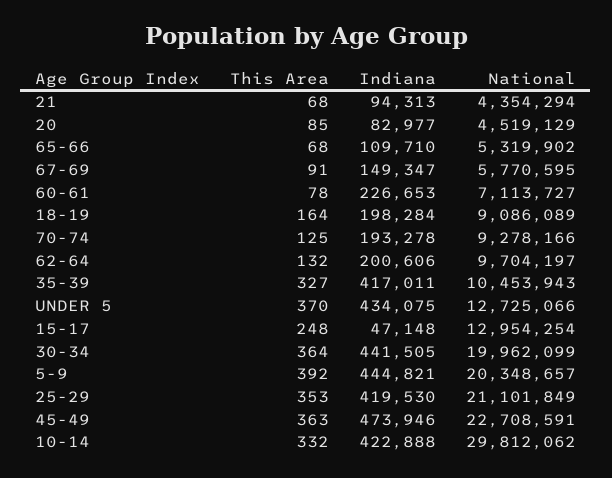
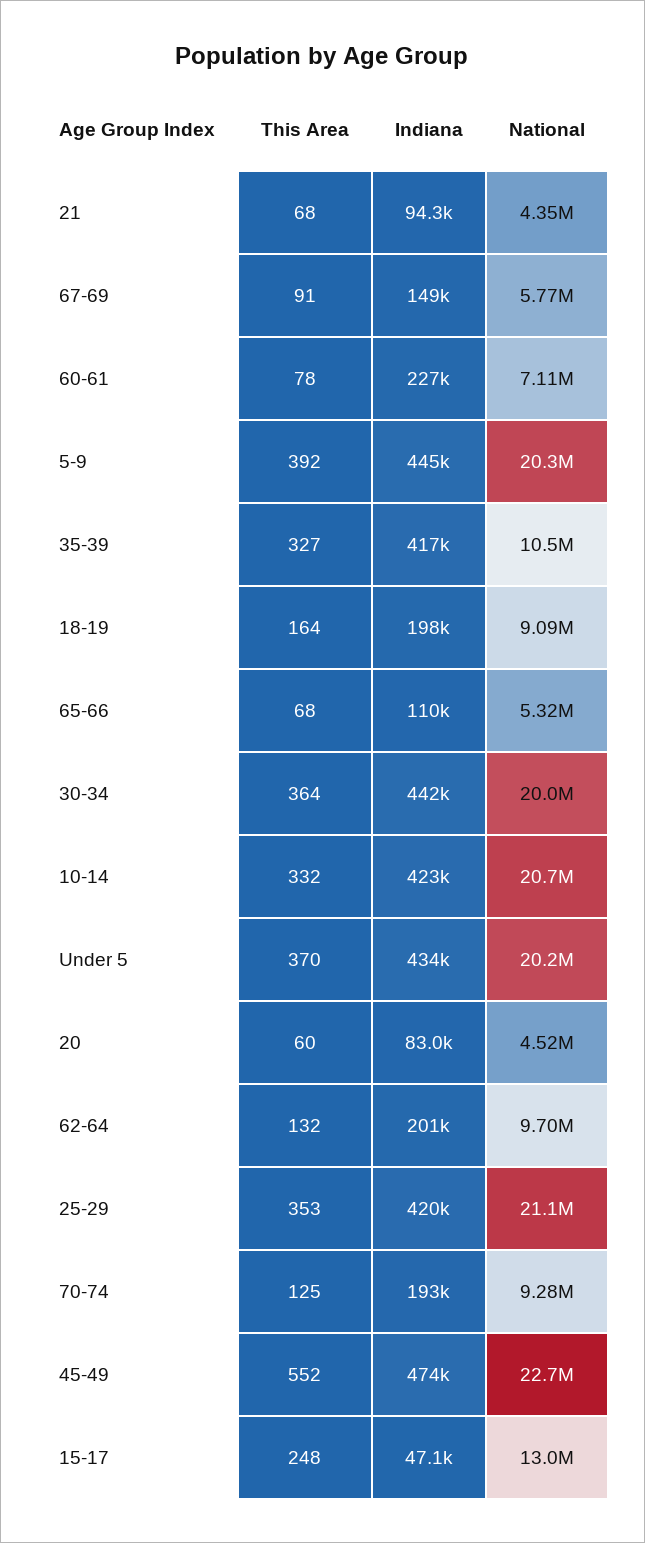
  {
    "This Area": {
      "21": 68,
-     "20": 85,
+     "20": 60,
      "65-66": 68,
      "67-69": 91,
      "60-61": 78,
      "18-19": 164,
      "70-74": 125,
      "62-64": 132,
      "35-39": 327,
      "UNDER 5": 370,
      "15-17": 248,
      "30-34": 364,
      "5-9": 392,
      "25-29": 353,
-     "45-49": 363,
+     "45-49": 552,
      "10-14": 332
    },
    "Indiana": {
      "21": 94313,
      "20": 82977,
      "65-66": 109710,
      "67-69": 149347,
      "60-61": 226653,
      "18-19": 198284,
      "70-74": 193278,
      "62-64": 200606,
      "35-39": 417011,
      "UNDER 5": 434075,
      "15-17": 47148,
      "30-34": 441505,
      "5-9": 444821,
      "25-29": 419530,
      "45-49": 473946,
      "10-14": 422888
    },
    "National": {
      "21": 4354294,
      "20": 4519129,
      "65-66": 5319902,
      "67-69": 5770595,
      "60-61": 7113727,
      "18-19": 9086089,
      "70-74": 9278166,
      "62-64": 9704197,
      "35-39": 10453943,
-     "UNDER 5": 12725066,
+     "UNDER 5": 20200000,
      "15-17": 12954254,
      "30-34": 19962099,
      "5-9": 20348657,
      "25-29": 21101849,
      "45-49": 22708591,
-     "10-14": 29812062
+     "10-14": 20700000
    }
  }

